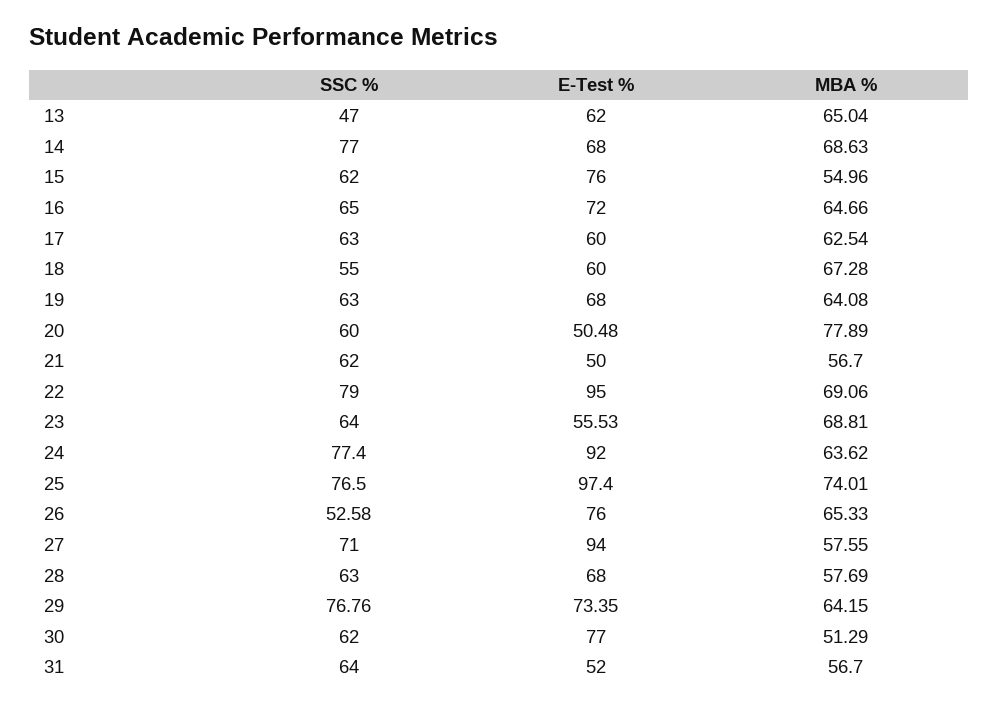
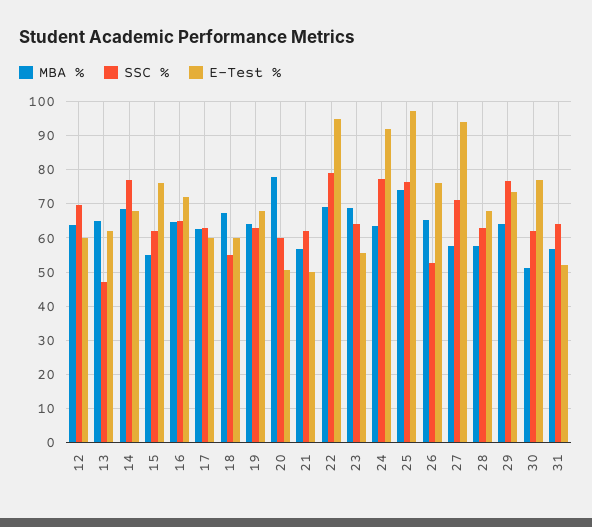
  {
    "SSC %": {
      "13": 47,
      "14": 77,
      "15": 62,
      "16": 65,
      "17": 63,
      "18": 55,
      "19": 63,
      "20": 60,
      "21": 62,
      "22": 79,
      "23": 64,
      "24": 77.4,
      "25": 76.5,
      "26": 52.58,
      "27": 71,
      "28": 63,
      "29": 76.76,
      "30": 62,
-     "31": 64
+     "31": 64,
+     "12": 70
    },
    "E-Test %": {
      "13": 62,
      "14": 68,
      "15": 76,
      "16": 72,
      "17": 60,
      "18": 60,
      "19": 68,
      "20": 50.48,
      "21": 50,
      "22": 95,
      "23": 55.53,
      "24": 92,
      "25": 97.4,
      "26": 76,
      "27": 94,
      "28": 68,
      "29": 73.35,
      "30": 77,
-     "31": 52
+     "31": 52,
+     "12": 60
    },
    "MBA %": {
      "13": 65.04,
      "14": 68.63,
      "15": 54.96,
      "16": 64.66,
      "17": 62.54,
      "18": 67.28,
      "19": 64.08,
      "20": 77.89,
      "21": 56.7,
      "22": 69.06,
      "23": 68.81,
      "24": 63.62,
      "25": 74.01,
      "26": 65.33,
      "27": 57.55,
      "28": 57.69,
      "29": 64.15,
      "30": 51.29,
-     "31": 56.7
+     "31": 56.7,
+     "12": 64
    }
  }

